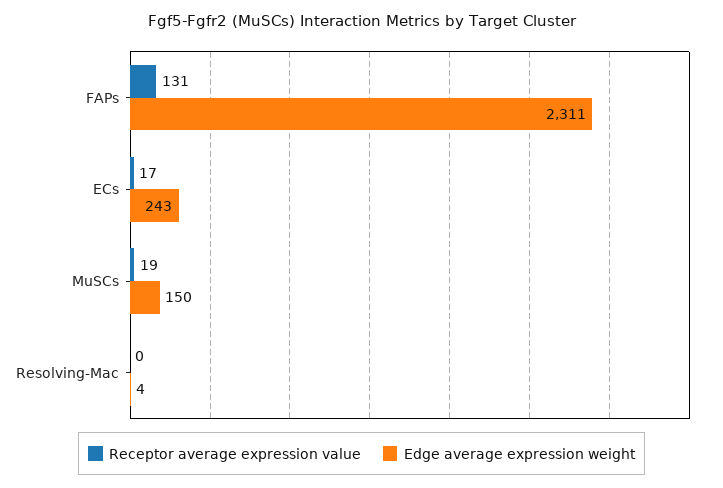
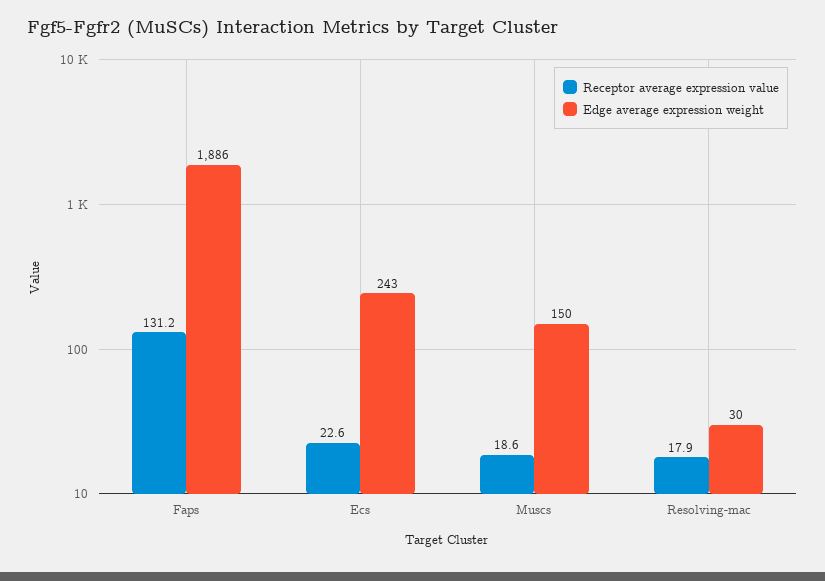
  {
    "Receptor average expression value": {
      "FAPs": 131.2,
-     "ECs": 17,
+     "ECs": 22.6,
      "MuSCs": 18.6,
-     "Resolving-Mac": 0
+     "Resolving-Mac": 17.9
    },
    "Edge average expression weight": {
-     "FAPs": 2311,
+     "FAPs": 1886,
      "ECs": 243,
      "MuSCs": 150,
-     "Resolving-Mac": 4
+     "Resolving-Mac": 30
    }
  }

